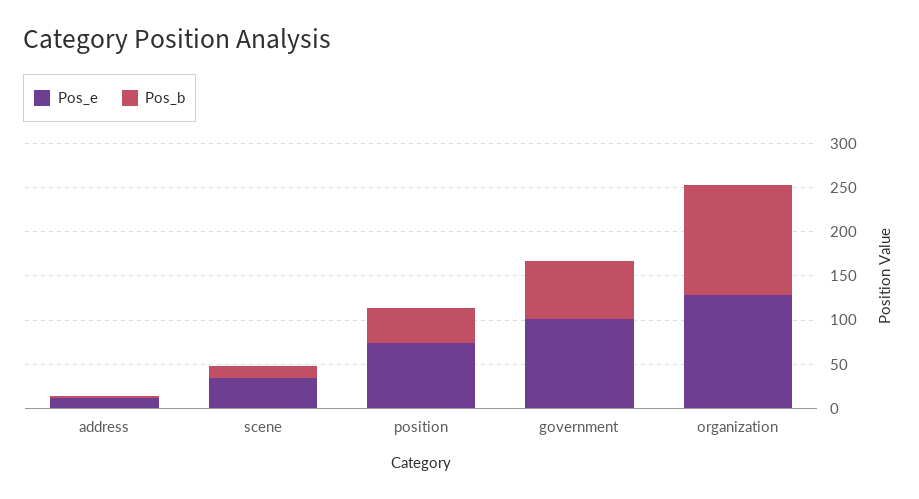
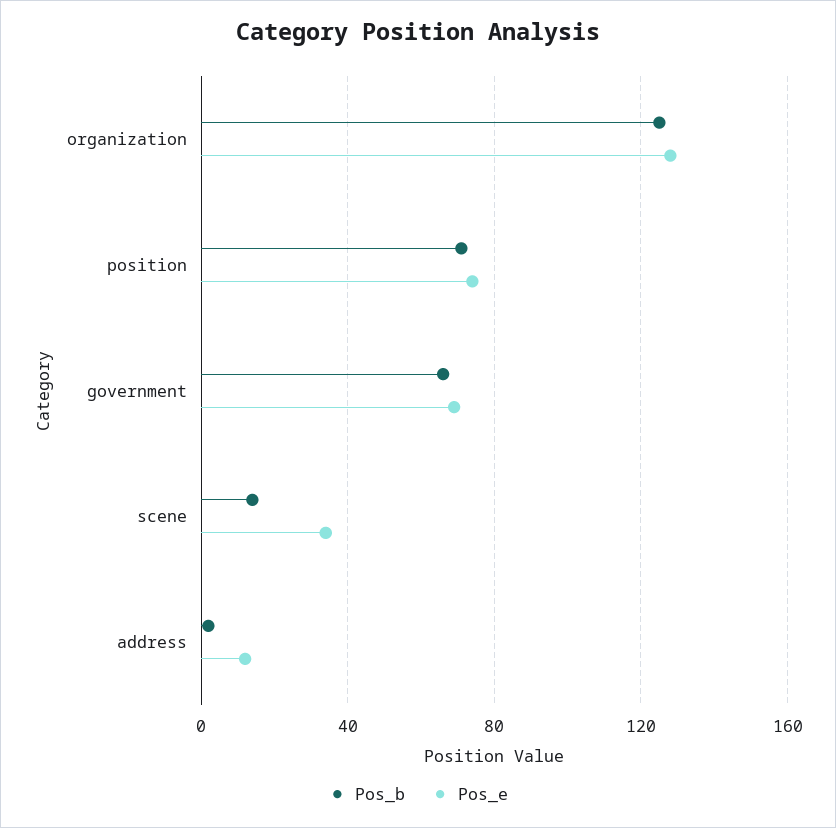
  {
    "Pos_e": {
      "address": 10,
      "scene": 35,
      "position": 75,
-     "government": 100,
+     "government": 70,
      "organization": 130
    },
    "Pos_b": {
      "address": 0,
      "scene": 15,
-     "position": 40,
+     "position": 70,
      "government": 65,
      "organization": 125
    }
  }

